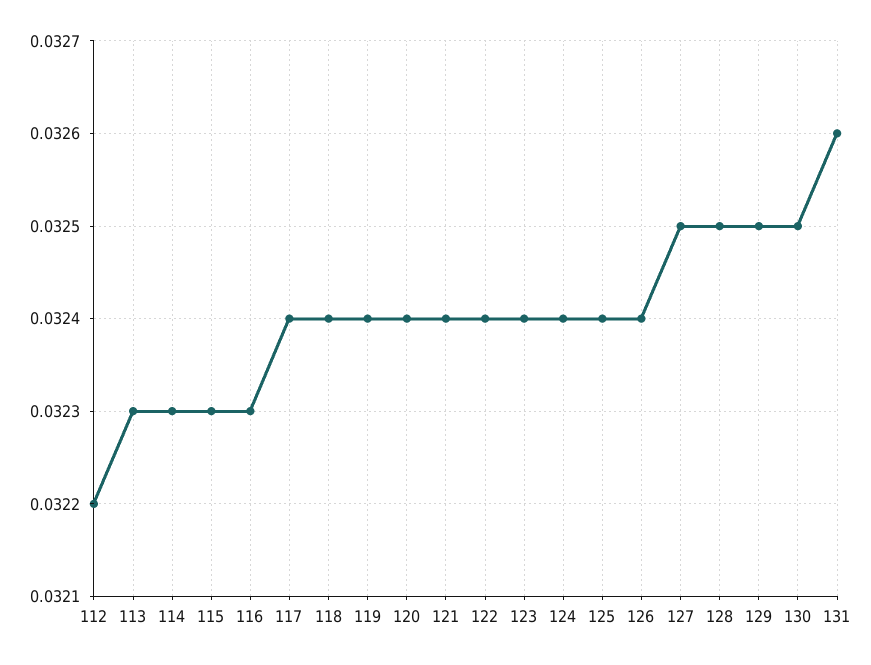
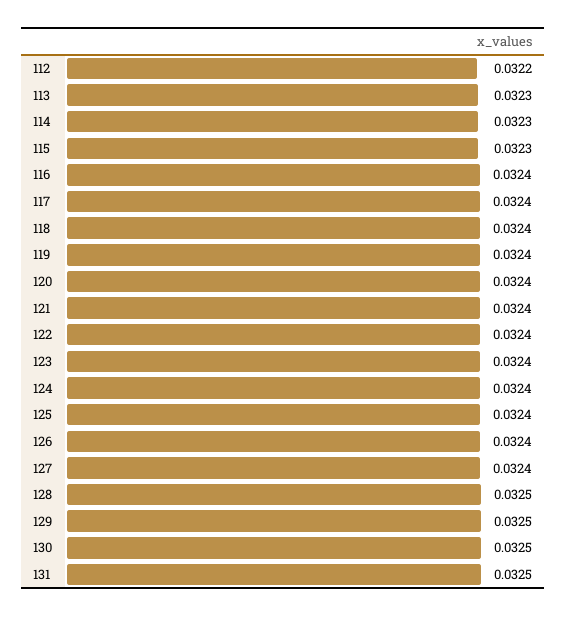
  {
    "112": 0.0322,
    "113": 0.0323,
    "114": 0.0323,
    "115": 0.0323,
-   "116": 0.0323,
+   "116": 0.0324,
    "117": 0.0324,
    "118": 0.0324,
    "119": 0.0324,
    "120": 0.0324,
    "121": 0.0324,
    "122": 0.0324,
    "123": 0.0324,
    "124": 0.0324,
    "125": 0.0324,
    "126": 0.0324,
-   "127": 0.0325,
+   "127": 0.0324,
    "128": 0.0325,
    "129": 0.0325,
    "130": 0.0325,
-   "131": 0.0326
+   "131": 0.0325
  }

